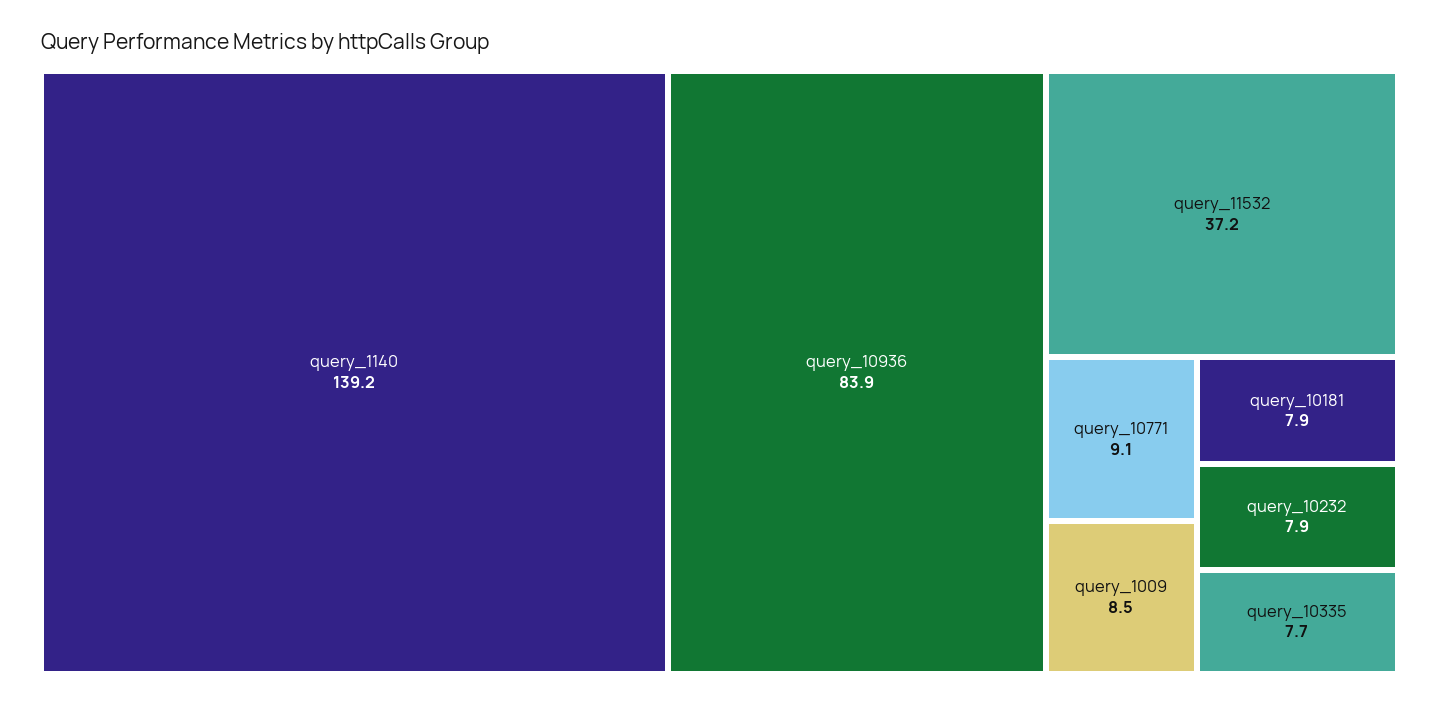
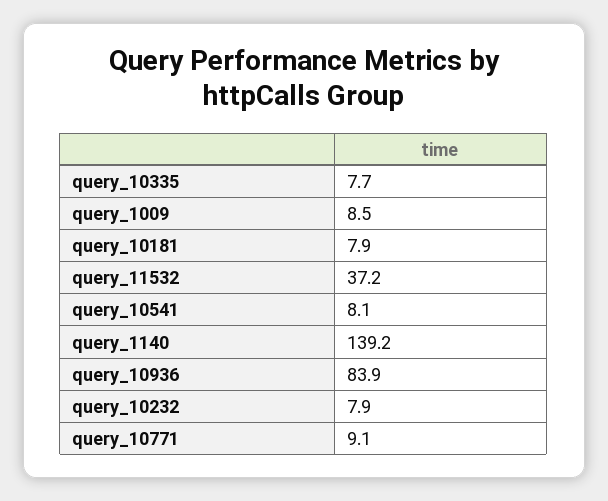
  {
    "query_1140": 139.2,
    "query_10936": 83.9,
    "query_11532": 37.2,
    "query_10771": 9.1,
    "query_1009": 8.5,
    "query_10181": 7.9,
    "query_10232": 7.9,
-   "query_10335": 7.7
+   "query_10335": 7.7,
+   "query_10541": 8.1
  }

